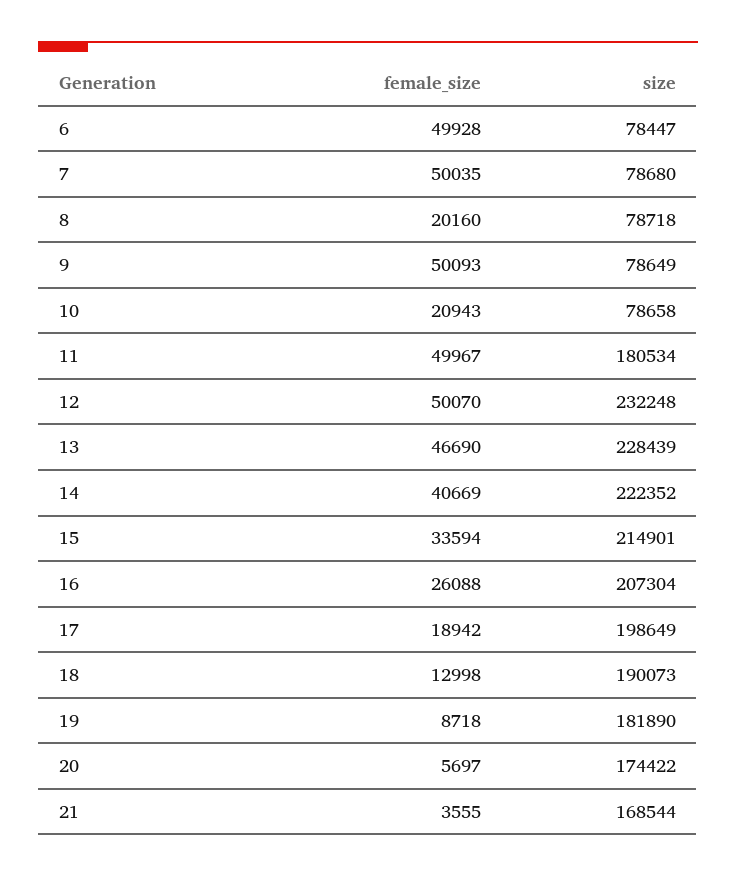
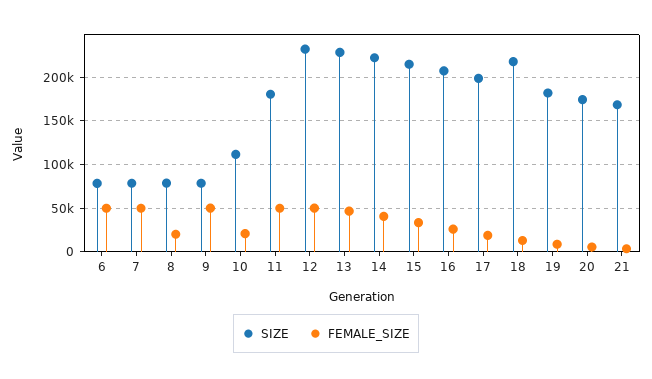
  {
    "female_size": {
      "6": 49928,
      "7": 50035,
      "8": 20160,
      "9": 50093,
      "10": 20943,
      "11": 49967,
      "12": 50070,
      "13": 46690,
      "14": 40669,
      "15": 33594,
      "16": 26088,
      "17": 18942,
      "18": 12998,
      "19": 8718,
      "20": 5697,
      "21": 3555
    },
    "size": {
      "6": 78447,
      "7": 78680,
      "8": 78718,
      "9": 78649,
-     "10": 78658,
+     "10": 110000,
      "11": 180534,
      "12": 232248,
      "13": 228439,
      "14": 222352,
      "15": 214901,
      "16": 207304,
      "17": 198649,
-     "18": 190073,
+     "18": 220000,
      "19": 181890,
      "20": 174422,
      "21": 168544
    }
  }

